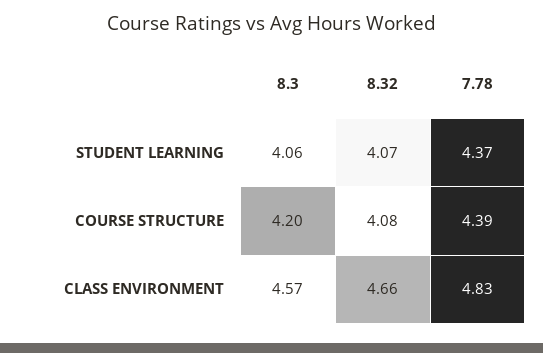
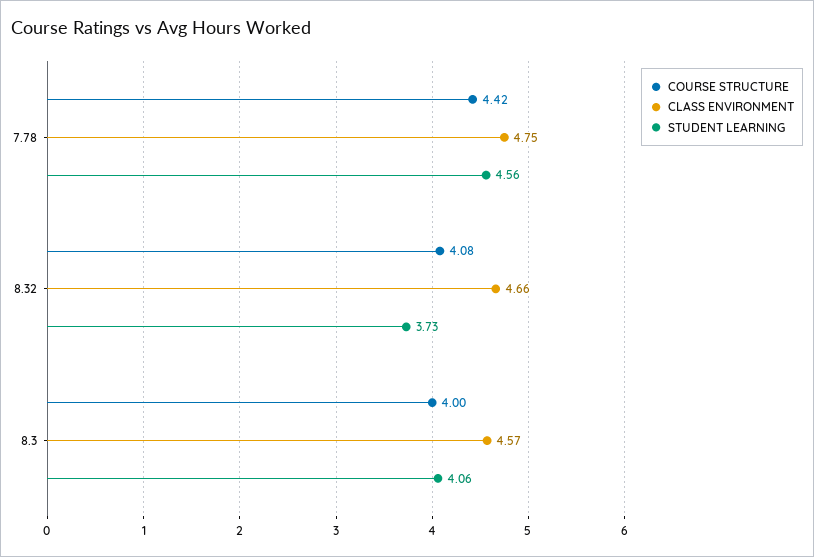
  {
    "STUDENT LEARNING": {
      "8.3": 4.06,
-     "8.32": 4.07,
+     "8.32": 3.73,
-     "7.78": 4.37
+     "7.78": 4.56
    },
    "COURSE STRUCTURE": {
-     "8.3": 4.2,
+     "8.3": 4,
      "8.32": 4.08,
-     "7.78": 4.39
+     "7.78": 4.42
    },
    "CLASS ENVIRONMENT": {
      "8.3": 4.57,
      "8.32": 4.66,
-     "7.78": 4.83
+     "7.78": 4.75
    }
  }

